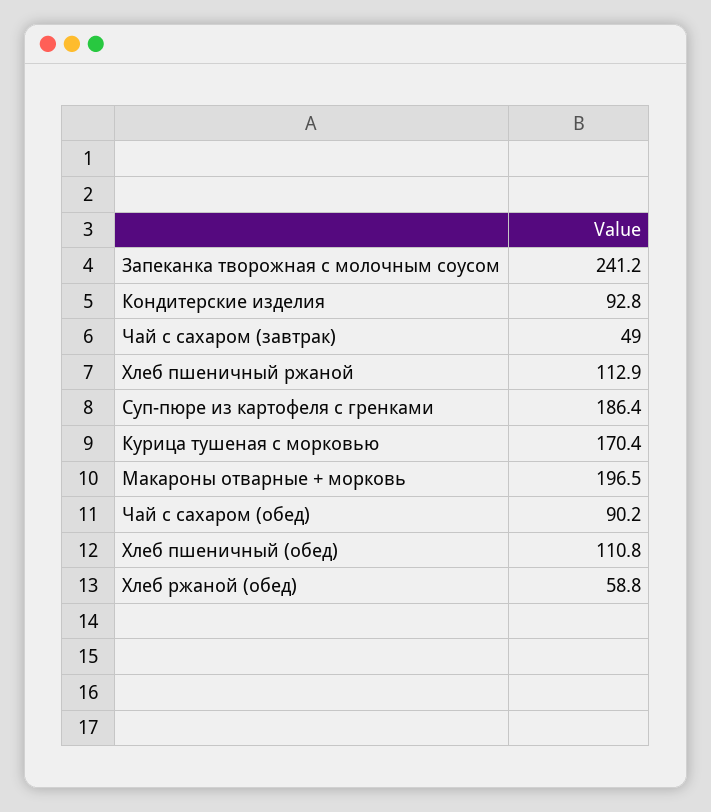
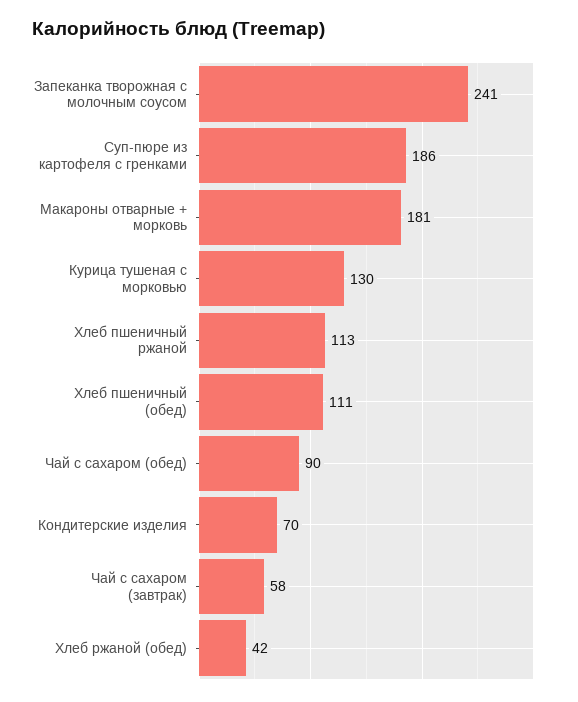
  {
    "Запеканка творожная с молочным соусом": 241.2,
-   "Кондитерские изделия": 92.8,
+   "Кондитерские изделия": 70,
-   "Чай с сахаром (завтрак)": 49,
+   "Чай с сахаром (завтрак)": 58,
    "Хлеб пшеничный ржаной": 112.9,
    "Суп-пюре из картофеля с гренками": 186.4,
-   "Курица тушеная с морковью": 170.4,
+   "Курица тушеная с морковью": 130,
-   "Макароны отварные + морковь": 196.5,
+   "Макароны отварные + морковь": 181,
    "Чай с сахаром (обед)": 90.2,
    "Хлеб пшеничный (обед)": 110.8,
-   "Хлеб ржаной (обед)": 58.8
+   "Хлеб ржаной (обед)": 42
  }

